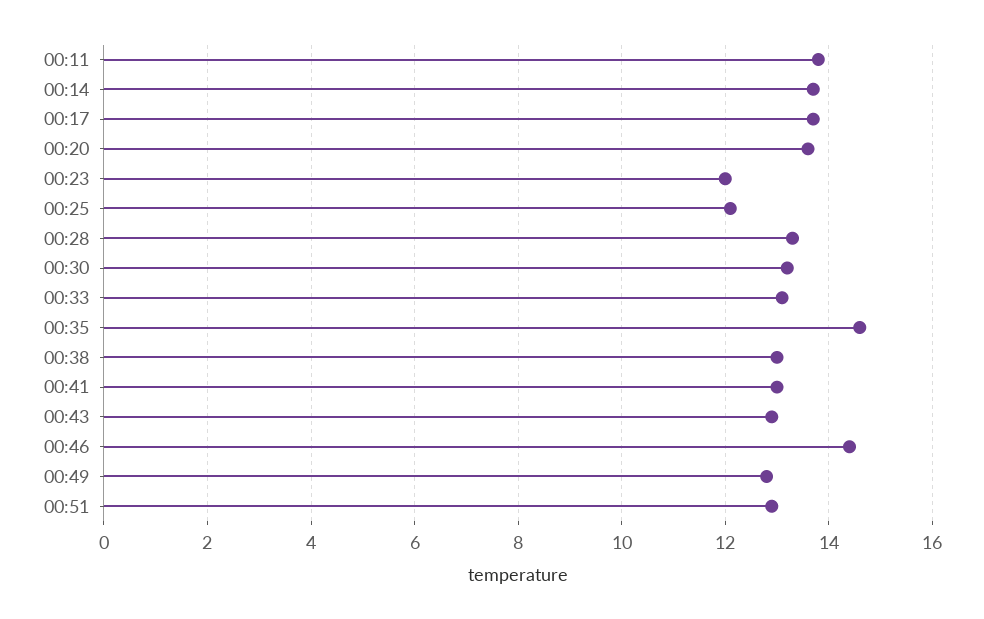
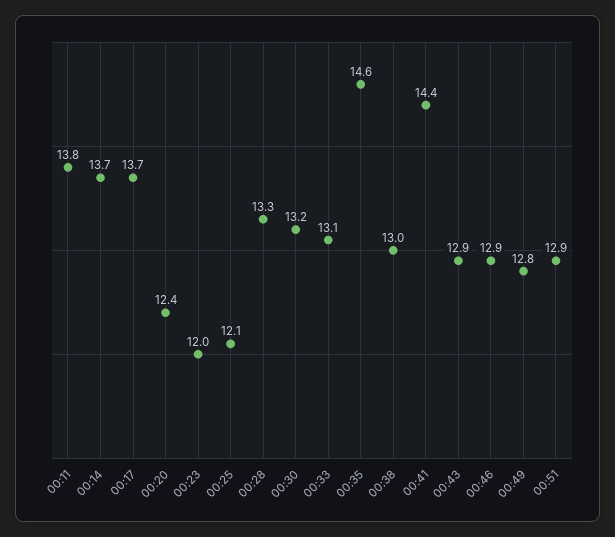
  {
    "00:11": 13.8,
    "00:14": 13.7,
    "00:17": 13.7,
-   "00:20": 13.5,
+   "00:20": 12.4,
    "00:23": 12,
    "00:25": 12.1,
    "00:28": 13.3,
    "00:30": 13.2,
    "00:33": 13.1,
    "00:35": 14.6,
    "00:38": 13,
-   "00:41": 13,
+   "00:41": 14.4,
    "00:43": 12.9,
-   "00:46": 14.5,
+   "00:46": 12.9,
    "00:49": 12.8,
    "00:51": 12.9
  }

